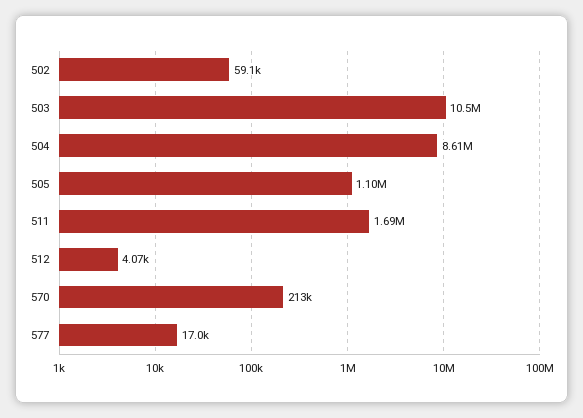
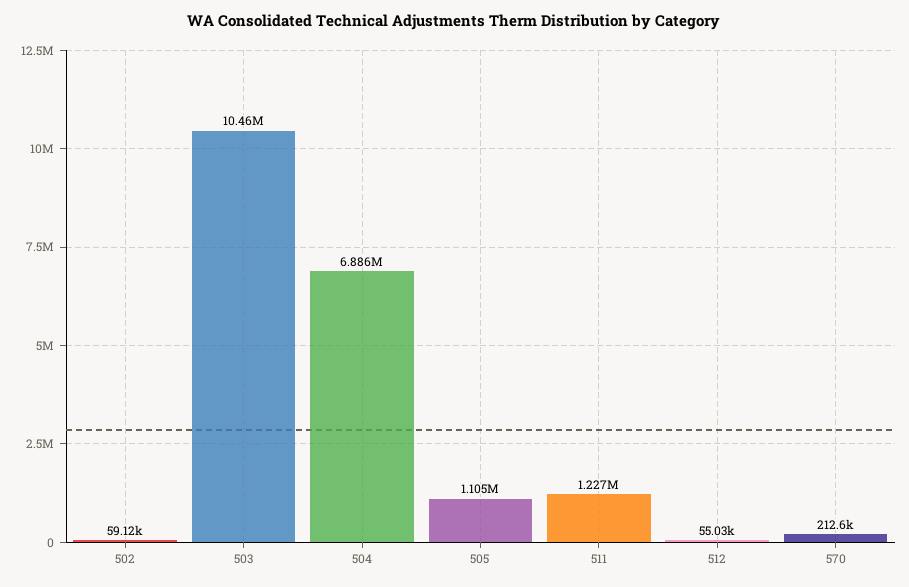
  {
    "502": 59120,
    "503": 10460000,
-   "504": 8610000,
+   "504": 6886000,
    "505": 1105000,
-   "511": 1690000,
+   "511": 1227000,
-   "512": 4070,
+   "512": 55030,
-   "570": 212600,
+   "570": 212600
-   "577": 17000
  }

